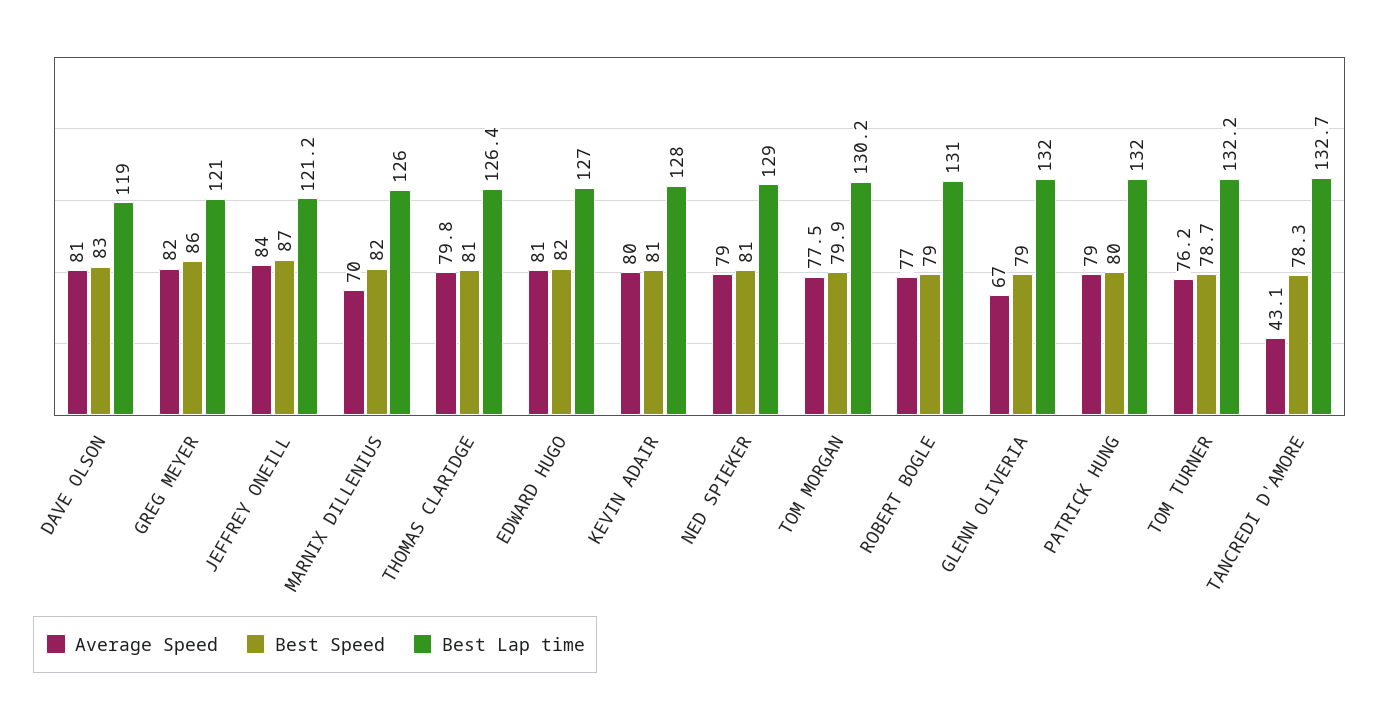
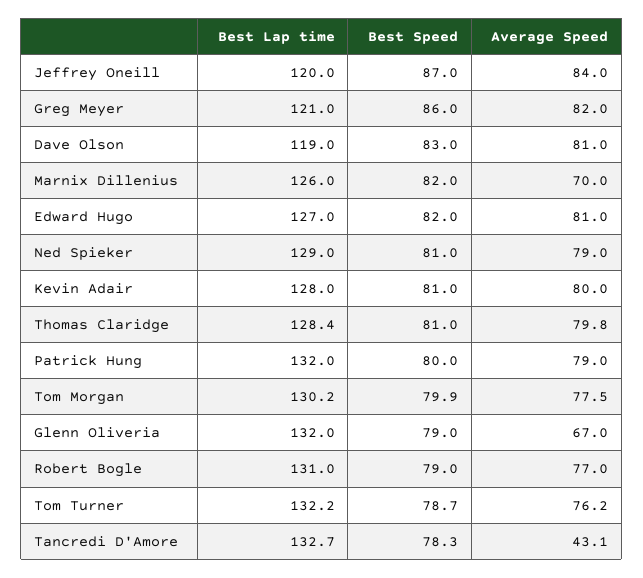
  {
    "Average Speed": {
      "DAVE OLSON": 81,
      "GREG MEYER": 82,
      "JEFFREY ONEILL": 84,
      "MARNIX DILLENIUS": 70,
      "THOMAS CLARIDGE": 79.8,
      "EDWARD HUGO": 81,
      "KEVIN ADAIR": 80,
      "NED SPIEKER": 79,
      "TOM MORGAN": 77.5,
      "ROBERT BOGLE": 77,
      "GLENN OLIVERIA": 67,
      "PATRICK HUNG": 79,
      "TOM TURNER": 76.2,
      "TANCREDI D'AMORE": 43.1
    },
    "Best Speed": {
      "DAVE OLSON": 83,
      "GREG MEYER": 86,
      "JEFFREY ONEILL": 87,
      "MARNIX DILLENIUS": 82,
      "THOMAS CLARIDGE": 81,
      "EDWARD HUGO": 82,
      "KEVIN ADAIR": 81,
      "NED SPIEKER": 81,
      "TOM MORGAN": 79.9,
      "ROBERT BOGLE": 79,
      "GLENN OLIVERIA": 79,
      "PATRICK HUNG": 80,
      "TOM TURNER": 78.7,
      "TANCREDI D'AMORE": 78.3
    },
    "Best Lap time": {
      "DAVE OLSON": 119,
      "GREG MEYER": 121,
-     "JEFFREY ONEILL": 121.2,
+     "JEFFREY ONEILL": 120,
      "MARNIX DILLENIUS": 126,
-     "THOMAS CLARIDGE": 126.4,
+     "THOMAS CLARIDGE": 128.4,
      "EDWARD HUGO": 127,
      "KEVIN ADAIR": 128,
      "NED SPIEKER": 129,
      "TOM MORGAN": 130.2,
      "ROBERT BOGLE": 131,
      "GLENN OLIVERIA": 132,
      "PATRICK HUNG": 132,
      "TOM TURNER": 132.2,
      "TANCREDI D'AMORE": 132.7
    }
  }

